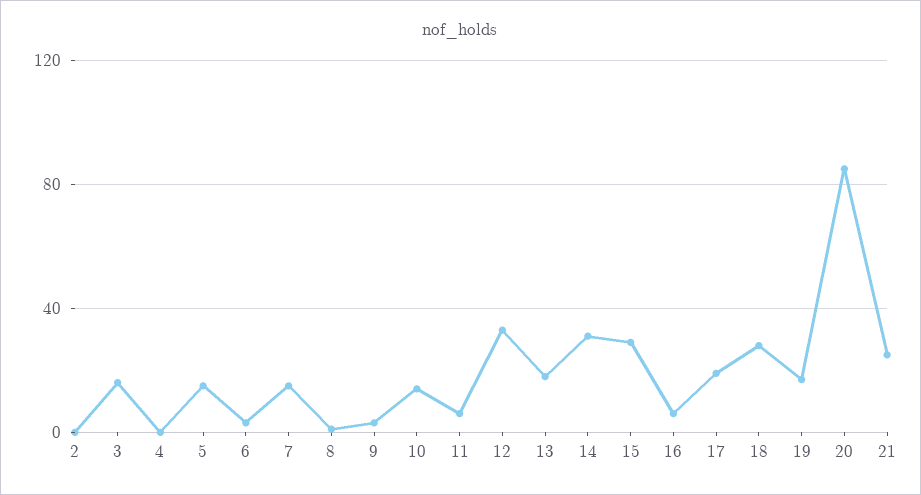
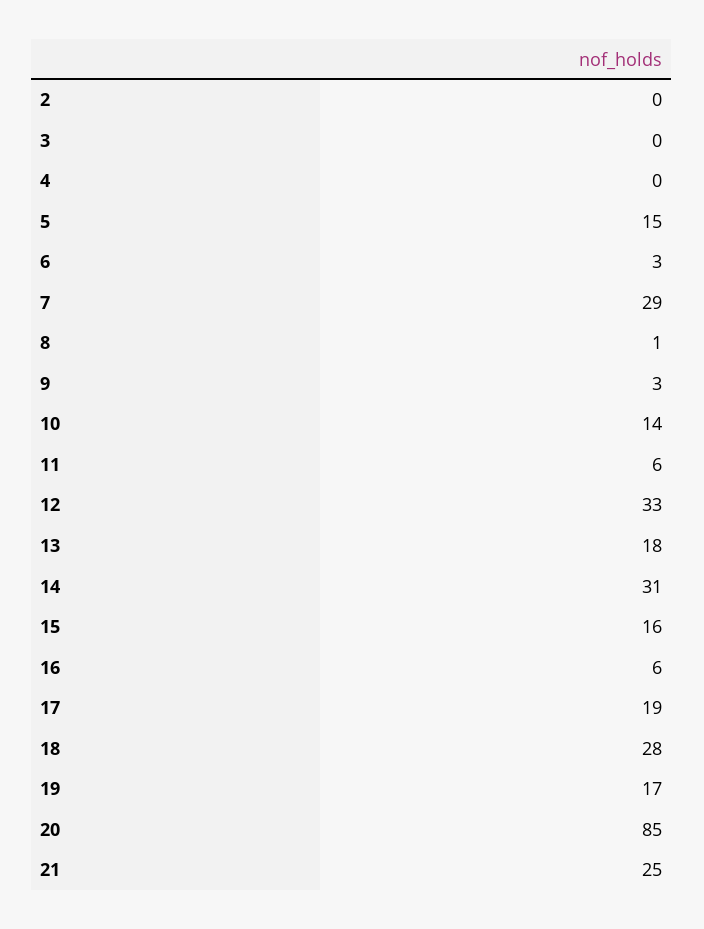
  {
    "2": 0,
-   "3": 15,
+   "3": 0,
    "4": 0,
    "5": 15,
    "6": 3,
-   "7": 15,
+   "7": 29,
    "8": 1,
    "9": 3,
    "10": 14,
    "11": 6,
    "12": 33,
    "13": 18,
    "14": 31,
-   "15": 30,
+   "15": 16,
    "16": 6,
    "17": 19,
    "18": 28,
    "19": 17,
    "20": 85,
    "21": 25
  }

